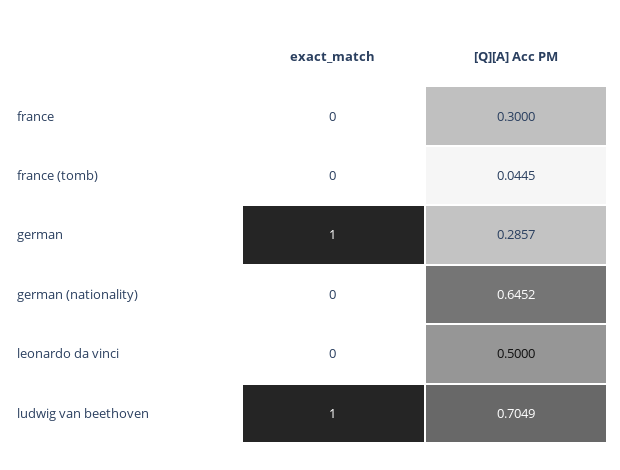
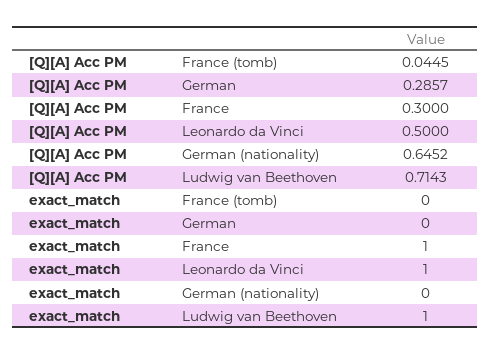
  {
    "exact_match": {
-     "france": 0,
+     "france": 1,
      "france (tomb)": 0,
-     "german": 1,
+     "german": 0,
      "german (nationality)": 0,
-     "leonardo da vinci": 0,
+     "leonardo da vinci": 1,
      "ludwig van beethoven": 1
    },
    "[Q][A] Acc PM": {
      "france": 0.3,
      "france (tomb)": 0.0445,
      "german": 0.2857,
      "german (nationality)": 0.6452,
      "leonardo da vinci": 0.5,
-     "ludwig van beethoven": 0.7049
+     "ludwig van beethoven": 0.7143
    }
  }

